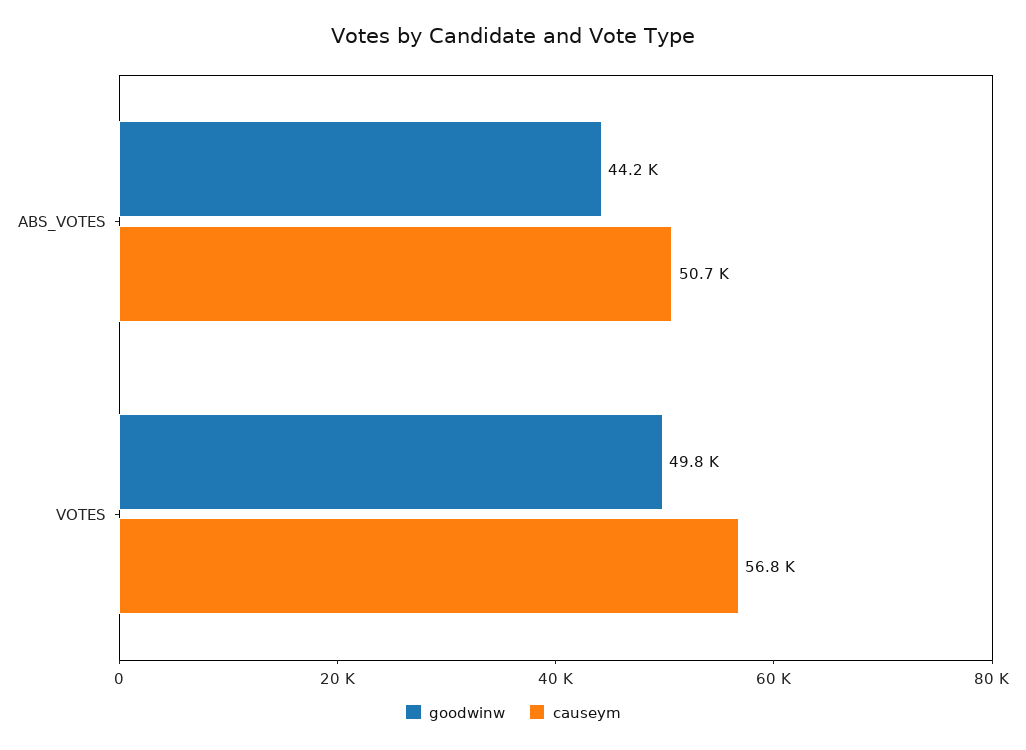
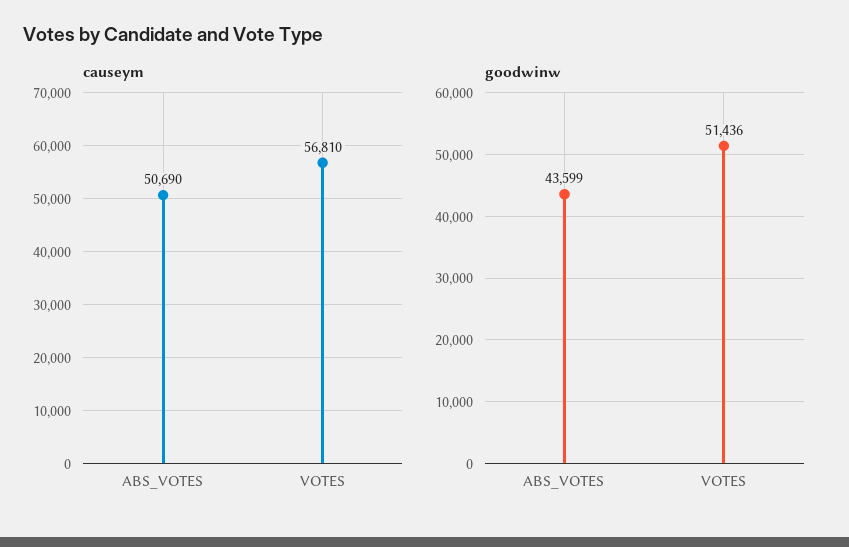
  {
    "goodwinw": {
-     "ABS_VOTES": 44200,
+     "ABS_VOTES": 43599,
-     "VOTES": 49800
+     "VOTES": 51436
    },
    "causeym": {
      "ABS_VOTES": 50690,
      "VOTES": 56810
    }
  }

